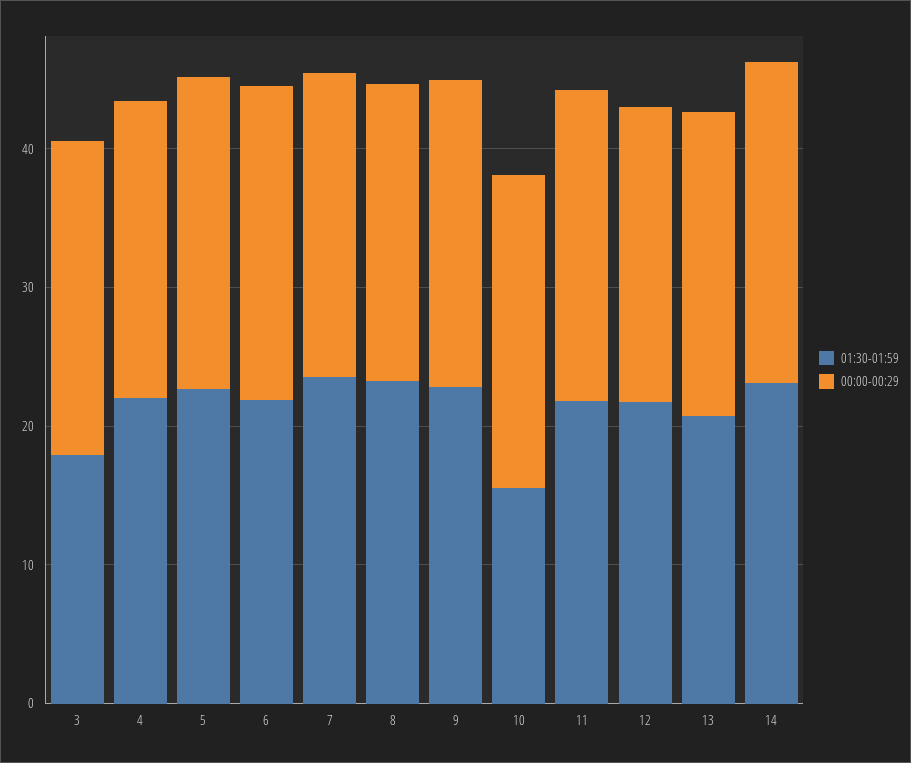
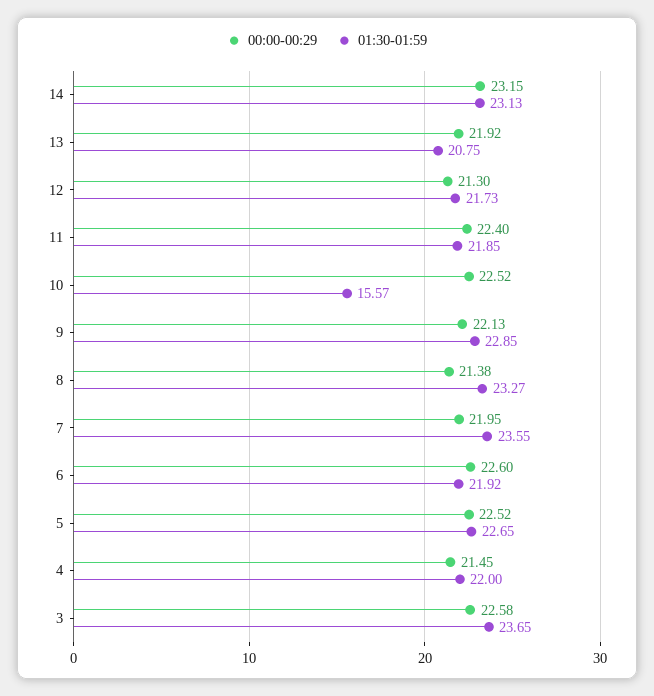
  {
    "01:30-01:59": {
-     "3": 18,
+     "3": 23.65,
      "4": 22,
      "5": 22.65,
      "6": 21.92,
      "7": 23.55,
      "8": 23.27,
      "9": 22.85,
      "10": 15.57,
      "11": 21.85,
      "12": 21.73,
      "13": 20.75,
      "14": 23.13
    },
    "00:00-00:29": {
      "3": 22.58,
      "4": 21.45,
      "5": 22.52,
      "6": 22.6,
      "7": 21.95,
      "8": 21.38,
      "9": 22.13,
      "10": 22.52,
      "11": 22.4,
      "12": 21.3,
      "13": 21.92,
      "14": 23.15
    }
  }

